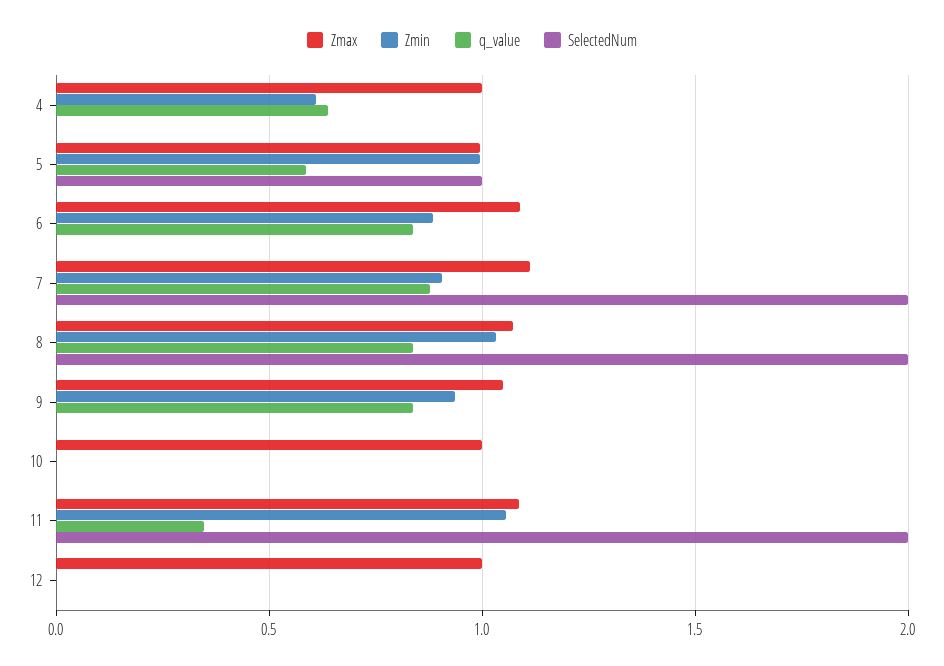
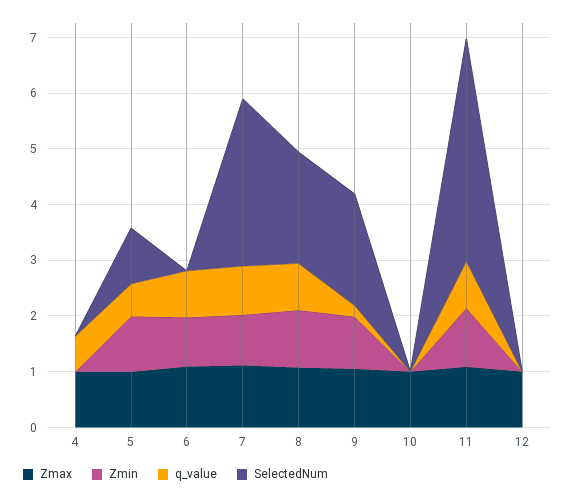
  {
    "Zmax": {
      "4": 1,
      "5": 1,
      "6": 1.1,
      "7": 1.1,
      "8": 1.05,
      "9": 1.05,
      "10": 1,
      "11": 1.1,
      "12": 1
    },
    "Zmin": {
-     "4": 0.6,
+     "4": 0,
      "5": 1,
      "6": 0.9,
      "7": 0.9,
      "8": 1.05,
      "9": 0.95,
      "10": 0,
      "11": 1.05,
      "12": 0
    },
    "q_value": {
      "4": 0.65,
      "5": 0.6,
      "6": 0.85,
      "7": 0.9,
      "8": 0.85,
-     "9": 0.85,
+     "9": 0.2,
      "10": 0,
-     "11": 0.35,
+     "11": 0.8,
      "12": 0
    },
    "SelectedNum": {
      "4": 0,
      "5": 1,
      "6": 0,
-     "7": 2,
+     "7": 3,
      "8": 2,
-     "9": 0,
+     "9": 2,
      "10": 0,
-     "11": 2,
+     "11": 4,
      "12": 0
    }
  }

